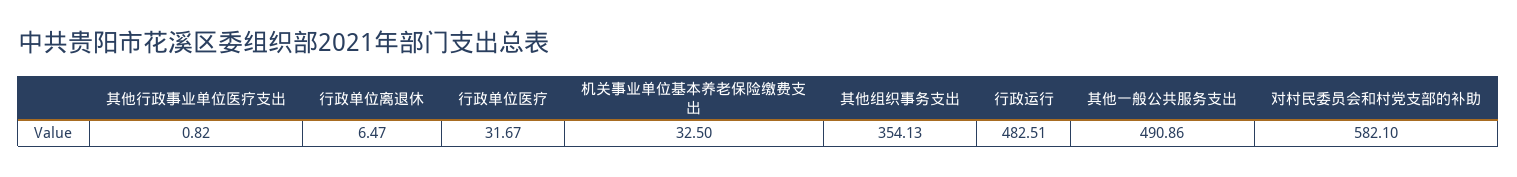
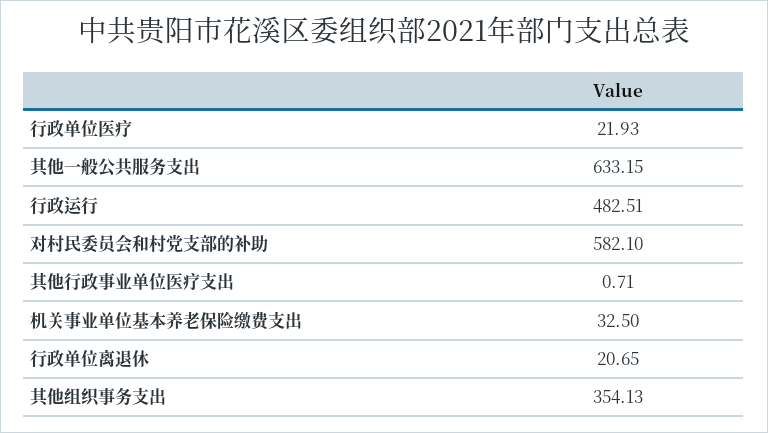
  {
-   "其他行政事业单位医疗支出": 0.82,
+   "其他行政事业单位医疗支出": 0.71,
-   "行政单位离退休": 6.47,
+   "行政单位离退休": 20.65,
-   "行政单位医疗": 31.67,
+   "行政单位医疗": 21.93,
    "机关事业单位基本养老保险缴费支出": 32.5,
    "其他组织事务支出": 354.13,
    "行政运行": 482.51,
-   "其他一般公共服务支出": 490.86,
+   "其他一般公共服务支出": 633.15,
    "对村民委员会和村党支部的补助": 582.1
  }

